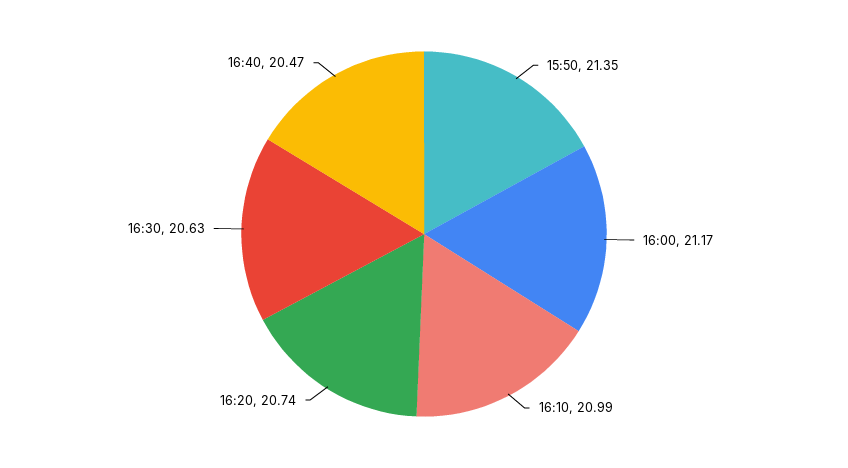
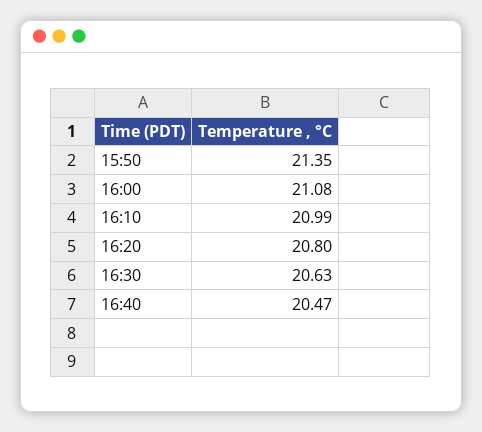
  {
    "15:50": 21.35,
-   "16:00": 21.17,
+   "16:00": 21.08,
    "16:10": 20.99,
-   "16:20": 20.74,
+   "16:20": 20.8,
    "16:30": 20.63,
    "16:40": 20.47
  }

